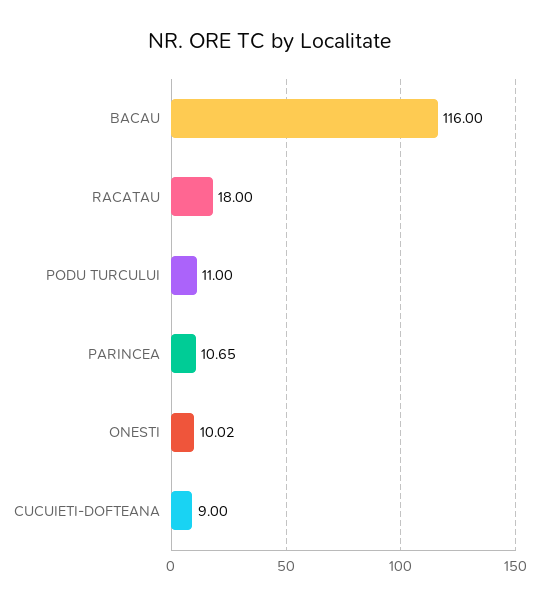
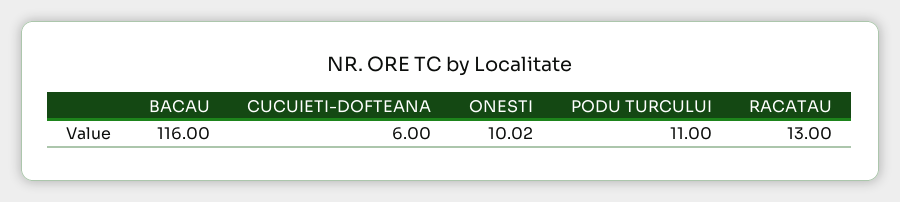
  {
    "BACAU": 116,
-   "RACATAU": 18,
+   "RACATAU": 13,
    "PODU TURCULUI": 11,
-   "PARINCEA": 10.65,
    "ONESTI": 10.02,
-   "CUCUIETI-DOFTEANA": 9
+   "CUCUIETI-DOFTEANA": 6
  }

